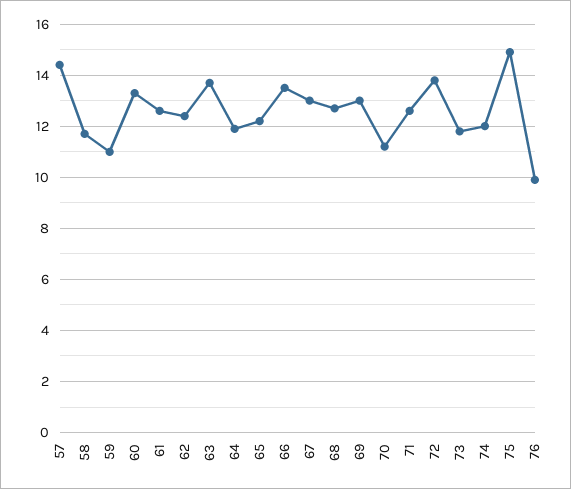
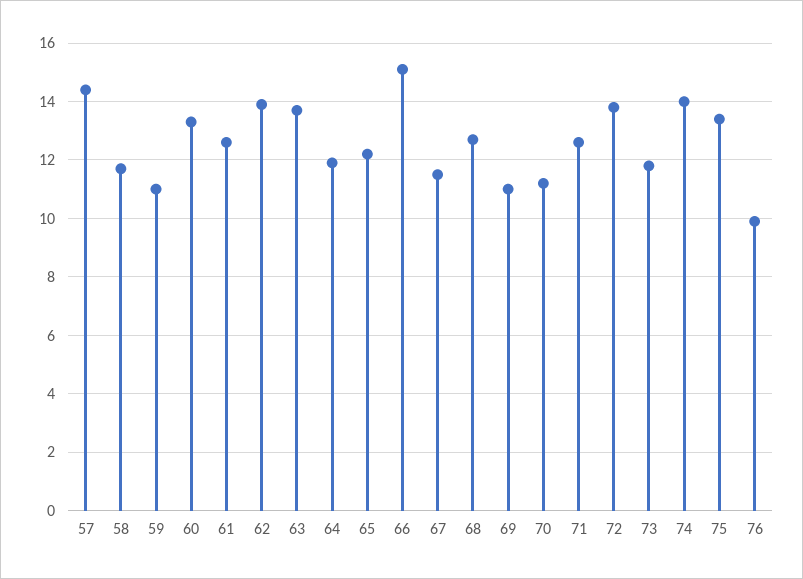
  {
    "57": 14.5,
    "58": 11.5,
    "59": 11,
    "60": 13.5,
    "61": 12.5,
-   "62": 12.5,
+   "62": 14,
    "63": 13.5,
    "64": 12,
    "65": 12,
-   "66": 13.5,
+   "66": 15,
-   "67": 13,
+   "67": 11.5,
    "68": 12.5,
-   "69": 13,
+   "69": 11,
    "70": 11,
    "71": 12.5,
    "72": 14,
    "73": 12,
-   "74": 12,
+   "74": 14,
-   "75": 15,
+   "75": 13.5,
    "76": 10
  }

